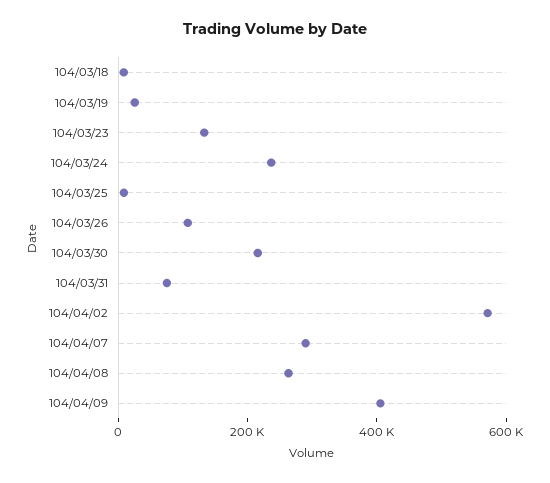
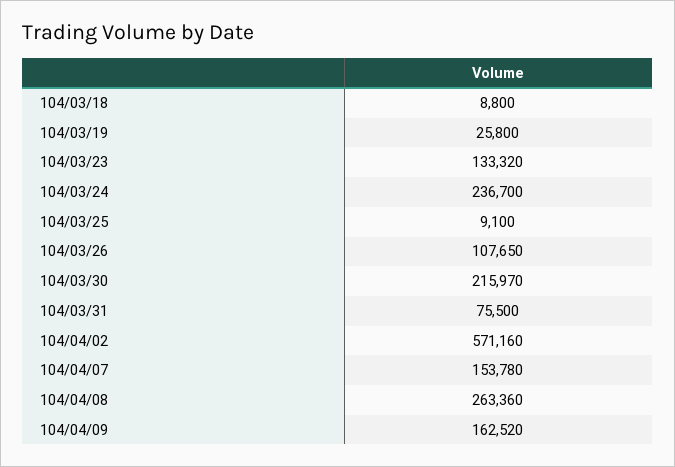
  {
    "104/03/18": 8800,
    "104/03/19": 25800,
    "104/03/23": 133320,
    "104/03/24": 236700,
    "104/03/25": 9100,
    "104/03/26": 107650,
    "104/03/30": 215970,
    "104/03/31": 75500,
    "104/04/02": 571160,
-   "104/04/07": 300000,
+   "104/04/07": 153780,
    "104/04/08": 263360,
-   "104/04/09": 400000
+   "104/04/09": 162520
  }

